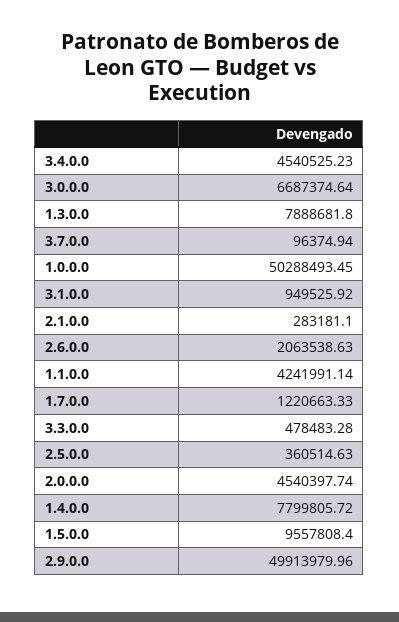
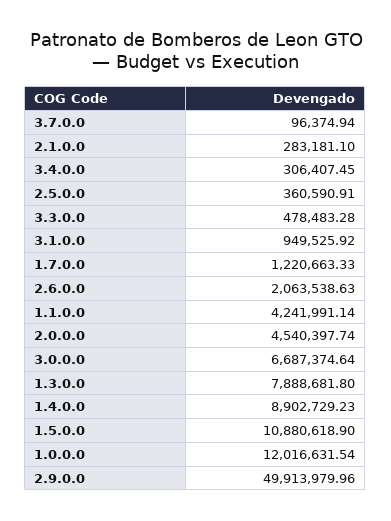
  {
-   "3.4.0.0": 4540525.23,
+   "3.4.0.0": 306407.45,
    "3.0.0.0": 6687374.64,
    "1.3.0.0": 7888681.8,
    "3.7.0.0": 96374.94,
-   "1.0.0.0": 50288493.45,
+   "1.0.0.0": 12016631.54,
    "3.1.0.0": 949525.92,
    "2.1.0.0": 283181.1,
    "2.6.0.0": 2063538.63,
    "1.1.0.0": 4241991.14,
    "1.7.0.0": 1220663.33,
    "3.3.0.0": 478483.28,
-   "2.5.0.0": 360514.63,
+   "2.5.0.0": 360590.91,
    "2.0.0.0": 4540397.74,
-   "1.4.0.0": 7799805.72,
+   "1.4.0.0": 8902729.23,
-   "1.5.0.0": 9557808.4,
+   "1.5.0.0": 10880618.9,
    "2.9.0.0": 49913979.96
  }

